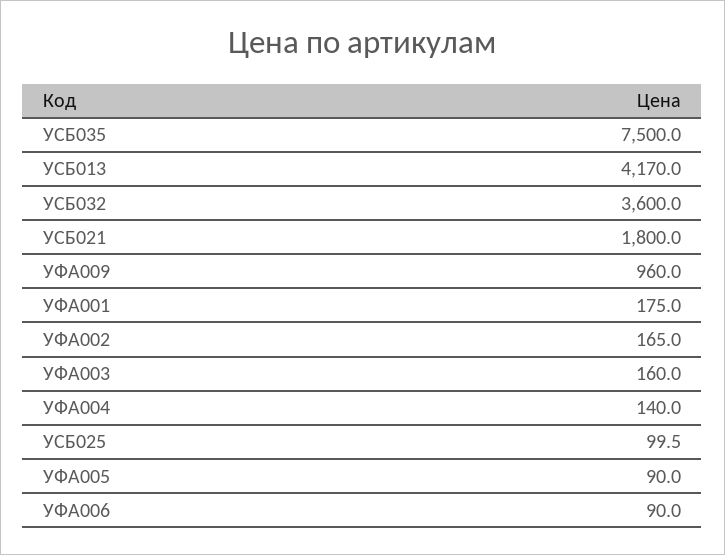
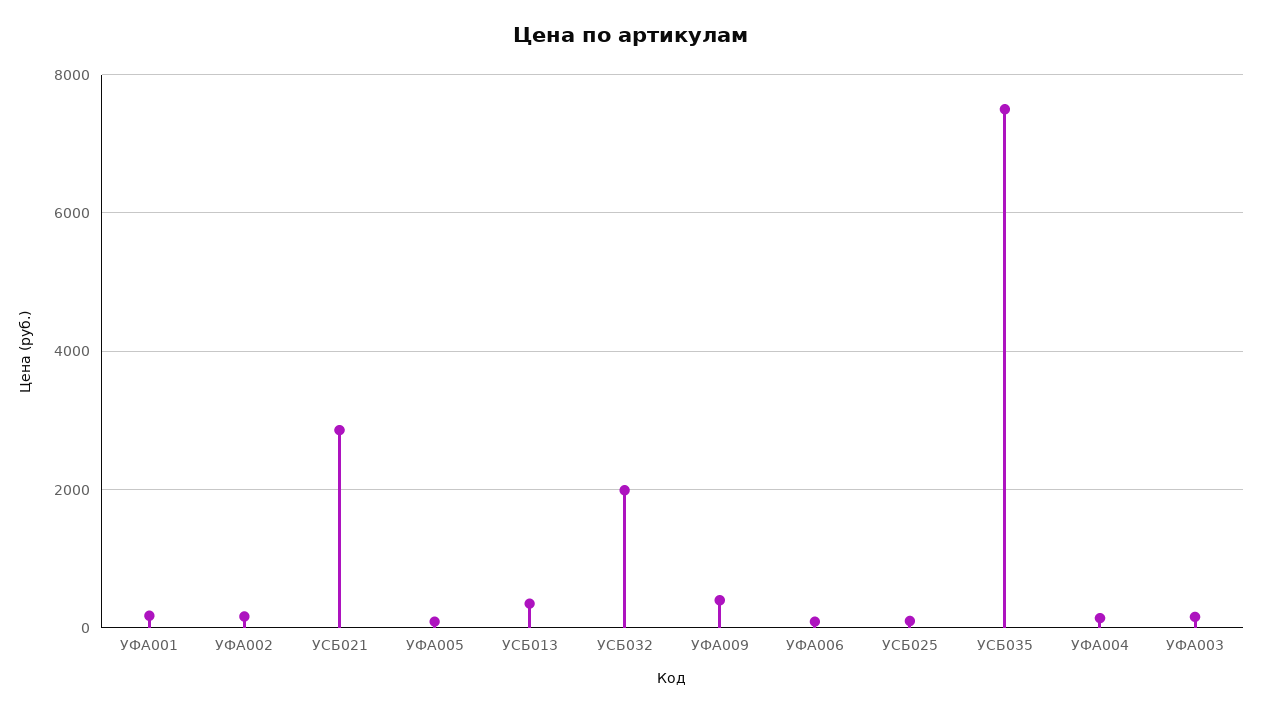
  {
    "УСБ035": 7500,
-   "УСБ013": 4170,
+   "УСБ013": 400,
-   "УСБ032": 3600,
+   "УСБ032": 2000,
-   "УСБ021": 1800,
+   "УСБ021": 2800,
-   "УФА009": 960,
+   "УФА009": 400,
    "УФА001": 175,
    "УФА002": 165,
    "УФА003": 160,
    "УФА004": 140,
    "УСБ025": 99.5,
    "УФА005": 90,
    "УФА006": 90
  }

